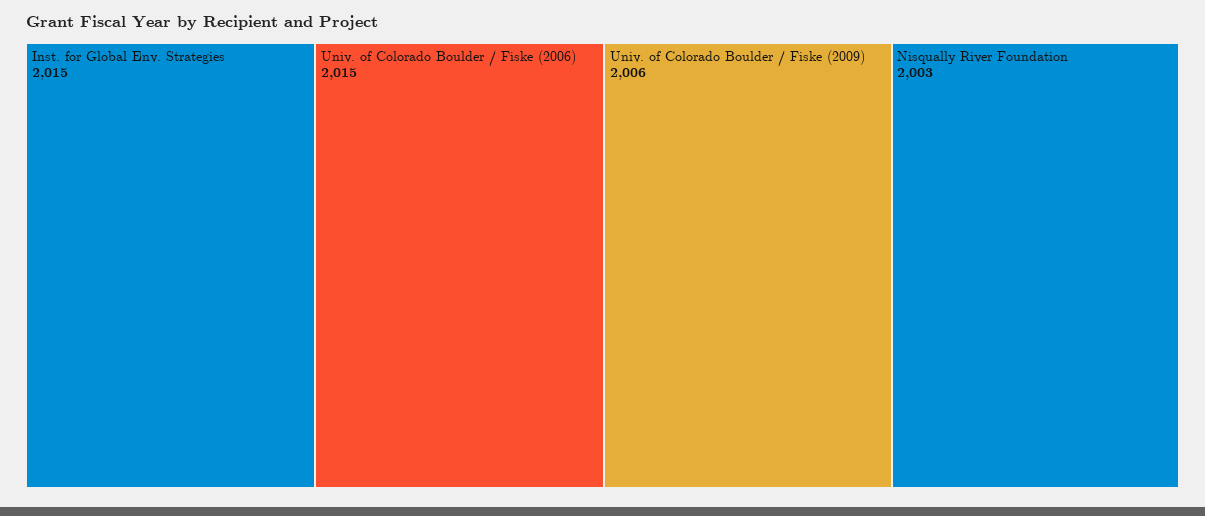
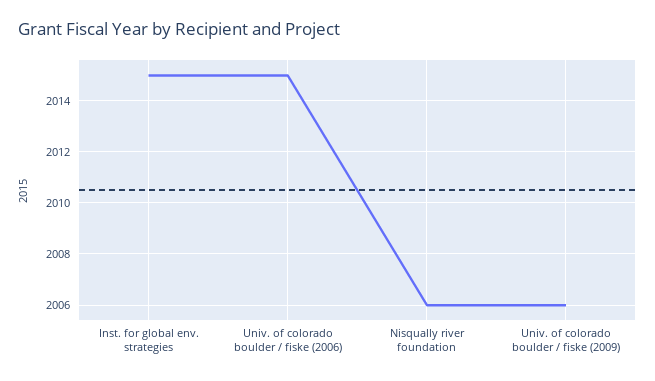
  {
    "Inst. for Global Env. Strategies": 2015,
    "Univ. of Colorado Boulder / Fiske (2006)": 2015,
    "Univ. of Colorado Boulder / Fiske (2009)": 2006,
-   "Nisqually River Foundation": 2003
+   "Nisqually River Foundation": 2006
  }

